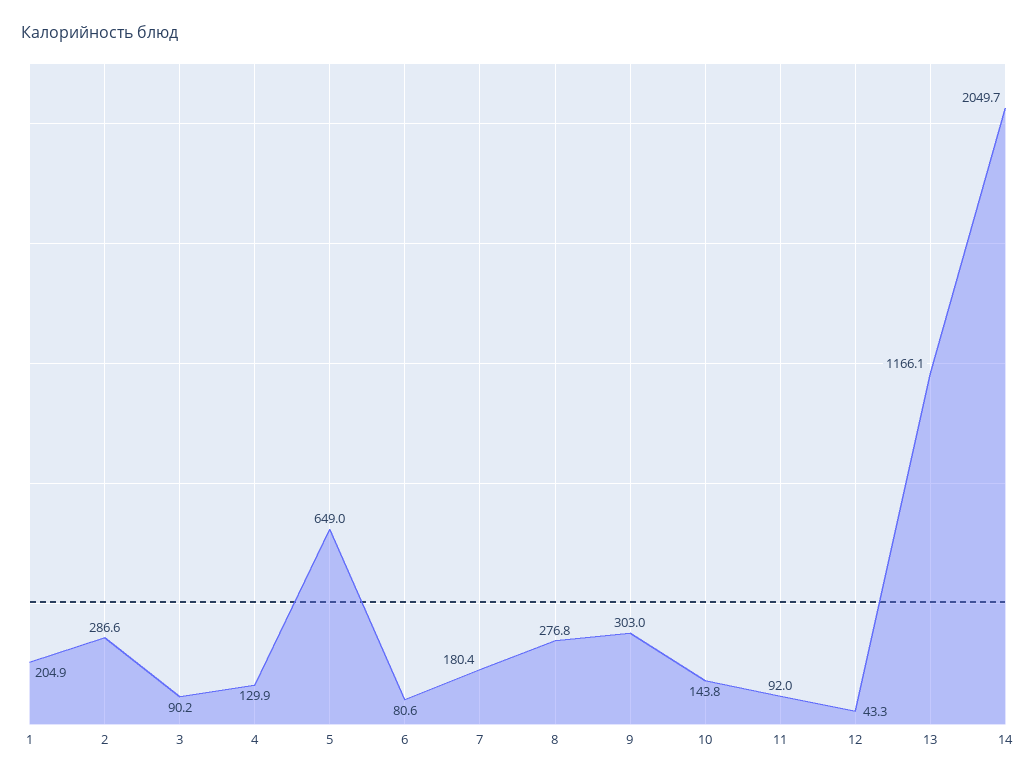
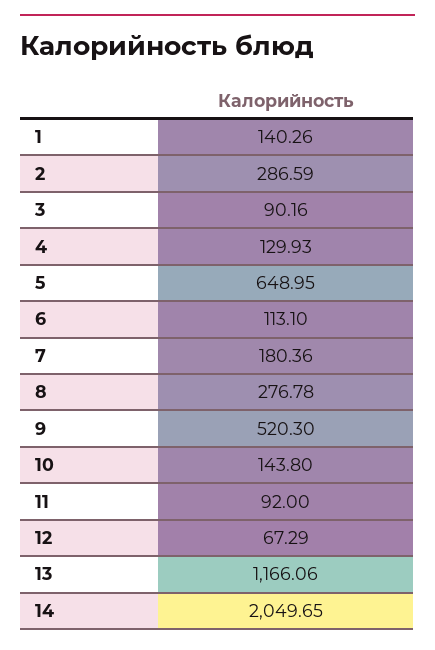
  {
-   "1": 204.9,
+   "1": 140.26,
    "2": 286.59,
    "3": 90.16,
    "4": 129.93,
    "5": 648.95,
-   "6": 80.6,
+   "6": 113.1,
    "7": 180.36,
    "8": 276.78,
-   "9": 303,
+   "9": 520.3,
    "10": 143.8,
    "11": 92,
-   "12": 43.3,
+   "12": 67.29,
    "13": 1166.06,
    "14": 2049.65
  }

